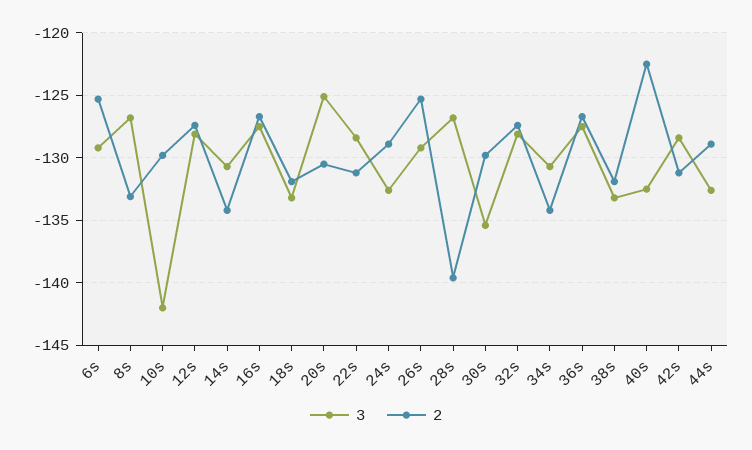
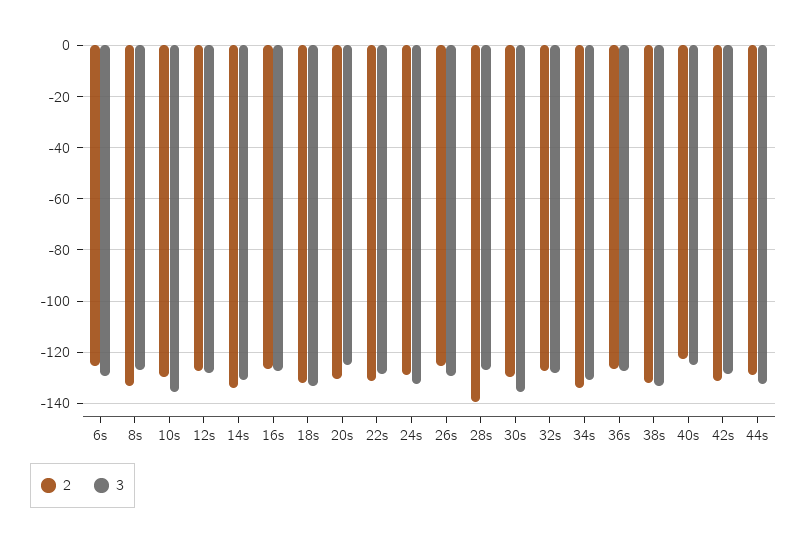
  {
    "3": {
      "6s": -129,
      "8s": -127,
-     "10s": -142,
+     "10s": -135,
      "12s": -128,
      "14s": -130.5,
      "16s": -127.5,
      "18s": -133,
      "20s": -125,
      "22s": -128.5,
      "24s": -132.5,
      "26s": -129,
      "28s": -127,
      "30s": -135.5,
      "32s": -128,
      "34s": -130.5,
      "36s": -127.5,
      "38s": -133,
-     "40s": -132.5,
+     "40s": -125,
      "42s": -128.5,
      "44s": -132.5
    },
    "2": {
      "6s": -125.5,
      "8s": -133,
      "10s": -130,
      "12s": -127.5,
      "14s": -134,
      "16s": -126.5,
      "18s": -132,
      "20s": -130.5,
      "22s": -131,
      "24s": -129,
      "26s": -125.5,
      "28s": -139.5,
      "30s": -130,
      "32s": -127.5,
      "34s": -134,
      "36s": -126.5,
      "38s": -132,
      "40s": -122.5,
      "42s": -131,
      "44s": -129
    }
  }

